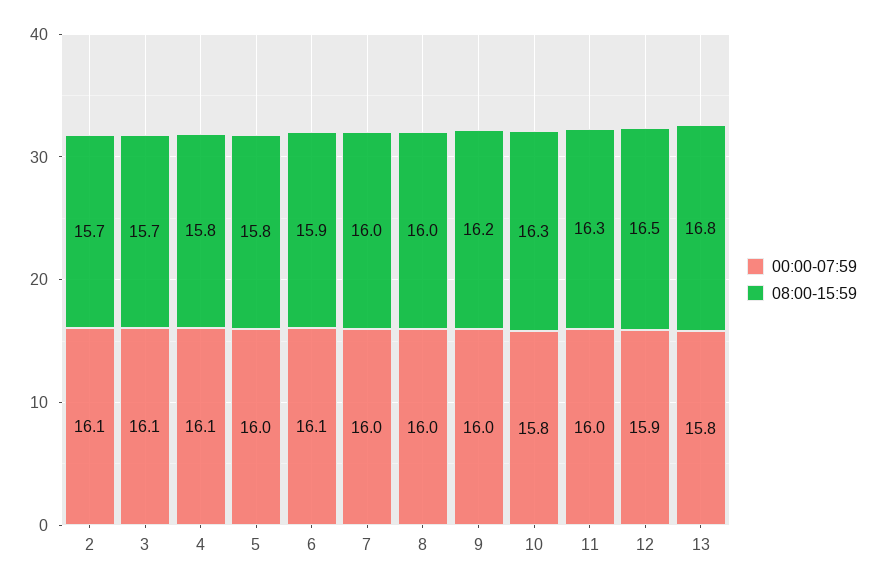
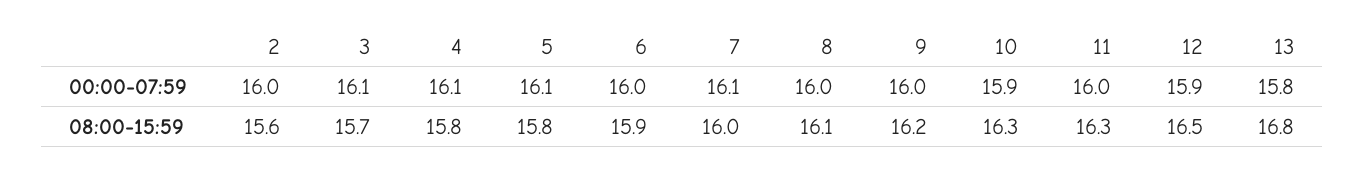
  {
    "00:00-07:59": {
-     "2": 16.1,
+     "2": 16,
      "3": 16.1,
      "4": 16.1,
-     "5": 16,
+     "5": 16.1,
-     "6": 16.1,
+     "6": 16,
-     "7": 16,
+     "7": 16.1,
      "8": 16,
      "9": 16,
-     "10": 15.8,
+     "10": 15.9,
      "11": 16,
      "12": 15.9,
      "13": 15.8
    },
    "08:00-15:59": {
-     "2": 15.7,
+     "2": 15.6,
      "3": 15.7,
      "4": 15.8,
      "5": 15.8,
      "6": 15.9,
      "7": 16,
-     "8": 16,
+     "8": 16.1,
      "9": 16.2,
      "10": 16.3,
      "11": 16.3,
      "12": 16.5,
      "13": 16.8
    }
  }

